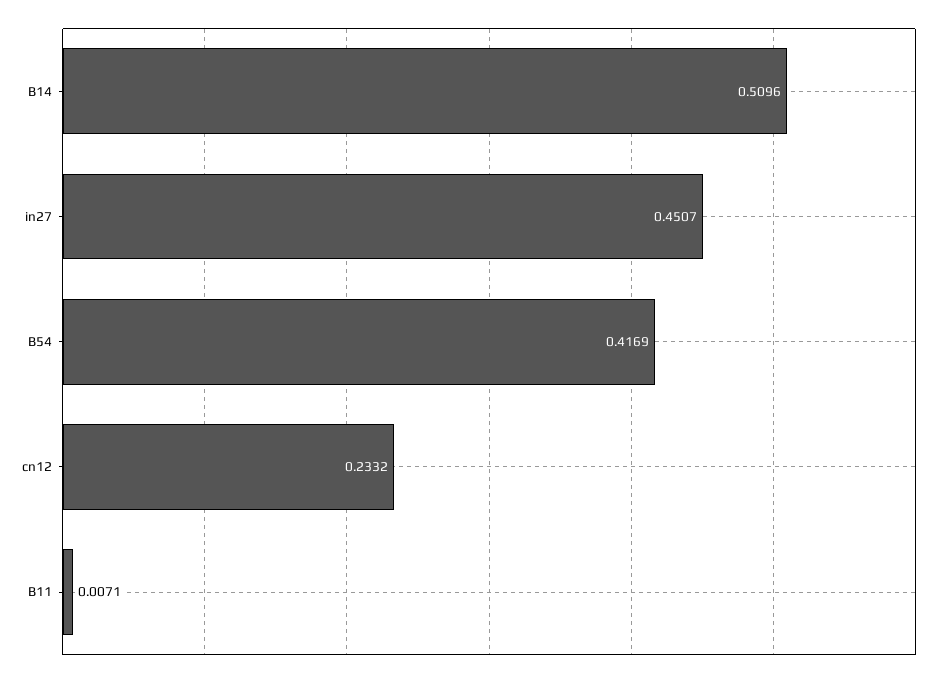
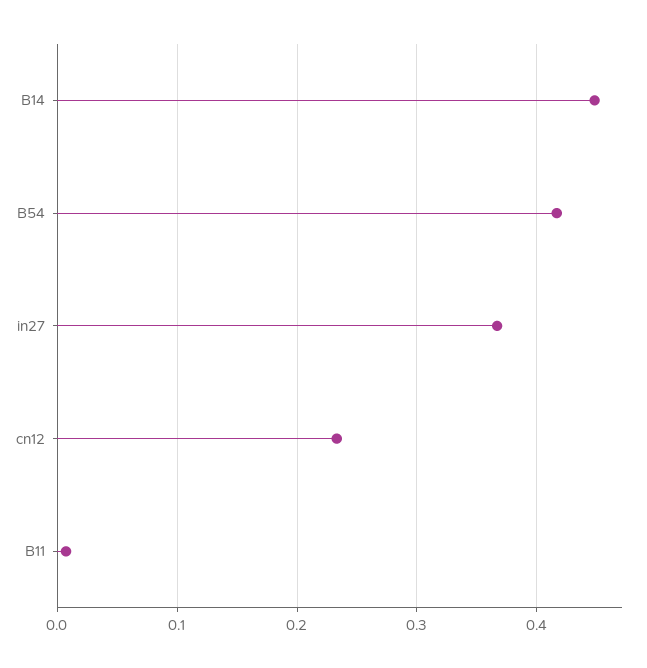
  {
-   "B14": 0.5096,
+   "B14": 0.45,
-   "in27": 0.4507,
+   "in27": 0.37,
    "B54": 0.4169,
    "cn12": 0.2332,
    "B11": 0.0071
  }

